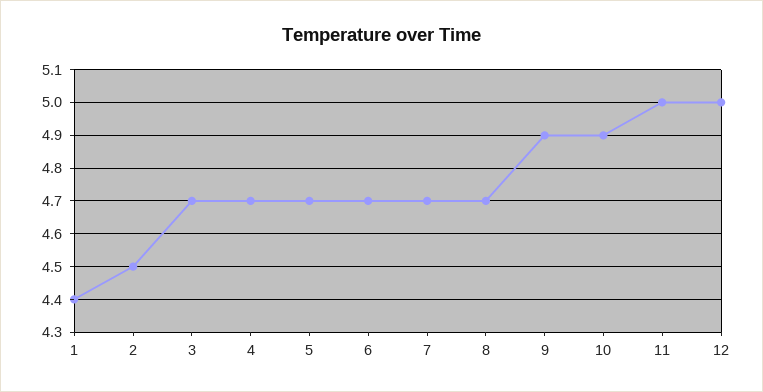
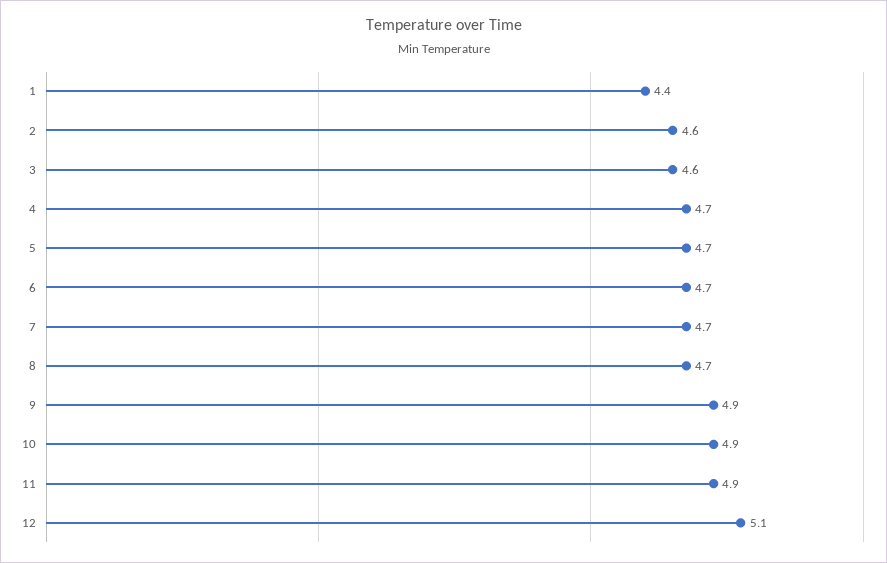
  {
    "1": 4.4,
-   "2": 4.5,
+   "2": 4.6,
-   "3": 4.7,
+   "3": 4.6,
    "4": 4.7,
    "5": 4.7,
    "6": 4.7,
    "7": 4.7,
    "8": 4.7,
    "9": 4.9,
    "10": 4.9,
-   "11": 5,
+   "11": 4.9,
-   "12": 5
+   "12": 5.1
  }

